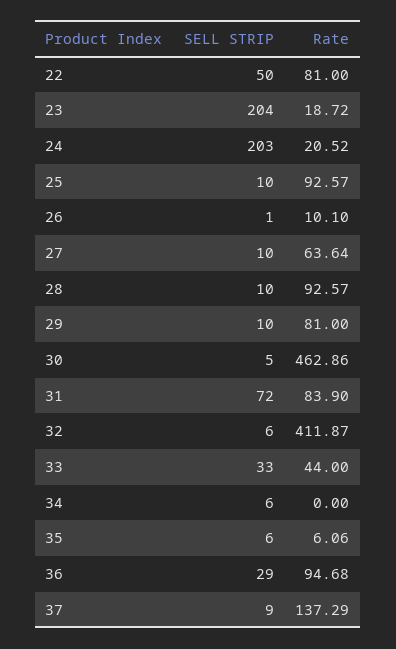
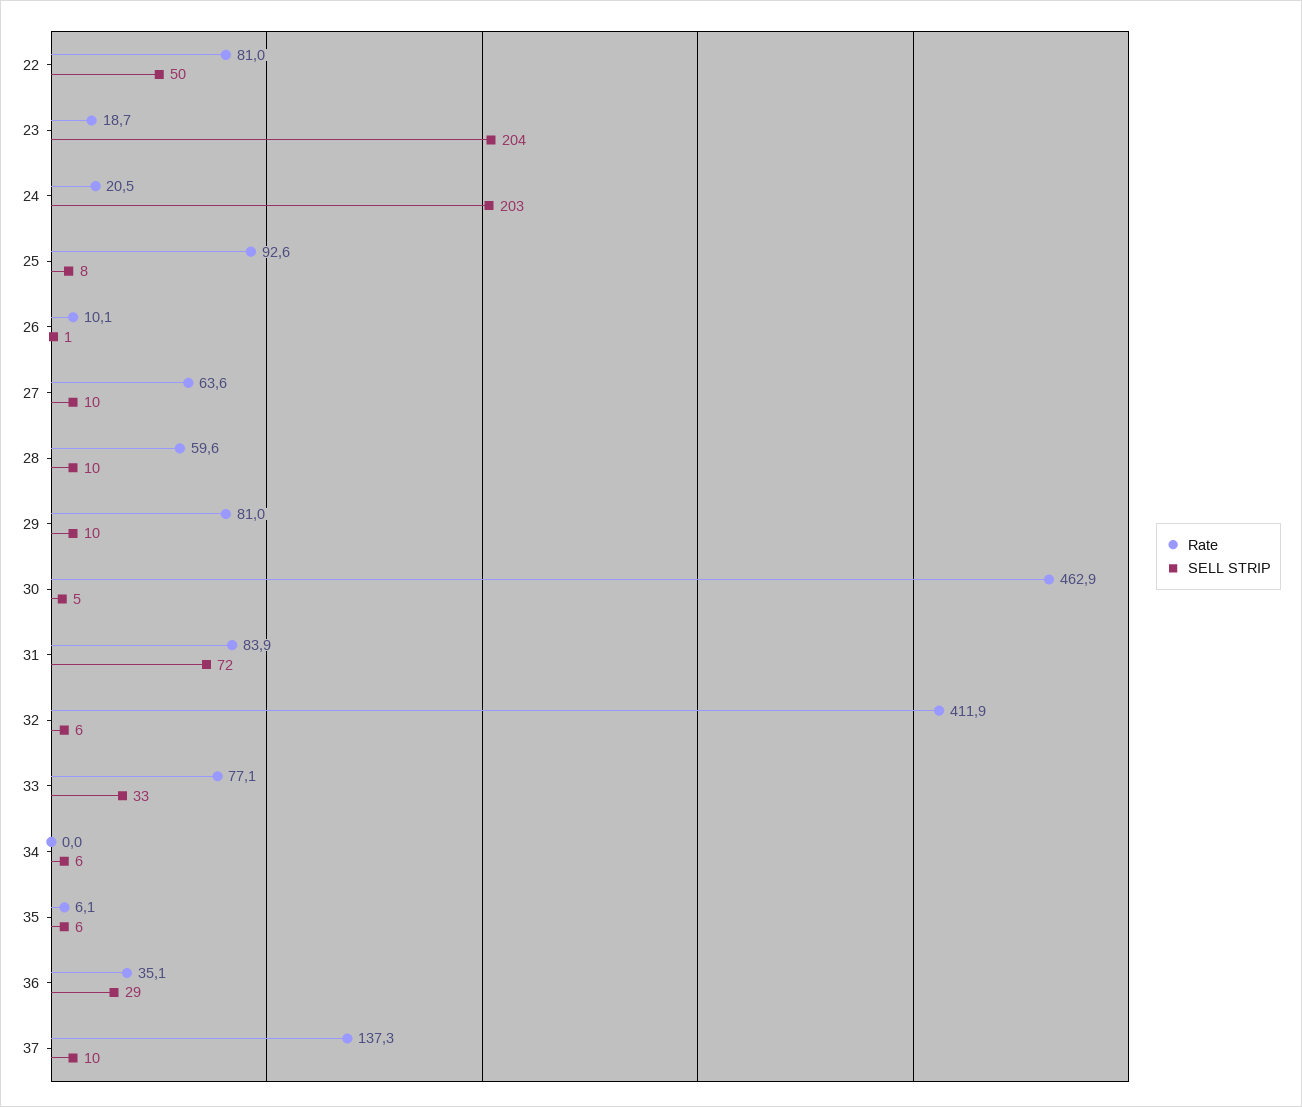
  {
    "SELL STRIP": {
      "22": 50,
      "23": 204,
      "24": 203,
-     "25": 10,
+     "25": 8,
      "26": 1,
      "27": 10,
      "28": 10,
      "29": 10,
      "30": 5,
      "31": 72,
      "32": 6,
      "33": 33,
      "34": 6,
      "35": 6,
      "36": 29,
-     "37": 9
+     "37": 10
    },
    "Rate": {
      "22": 81,
      "23": 18.72,
      "24": 20.52,
      "25": 92.57,
      "26": 10.1,
      "27": 63.64,
-     "28": 92.57,
+     "28": 59.6,
      "29": 81,
      "30": 462.86,
      "31": 83.9,
      "32": 411.87,
-     "33": 44,
+     "33": 77.1,
      "34": 0,
      "35": 6.06,
-     "36": 94.68,
+     "36": 35.1,
      "37": 137.29
    }
  }

